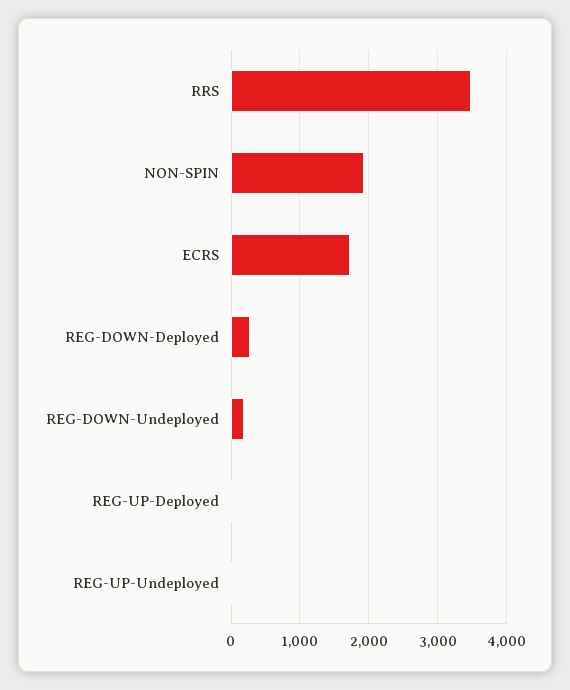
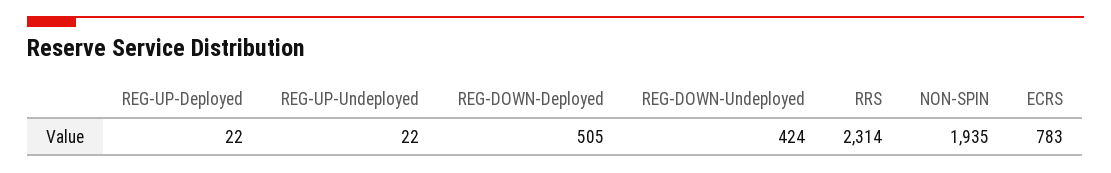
  {
-   "RRS": 3500,
+   "RRS": 2314,
    "NON-SPIN": 1935,
-   "ECRS": 1700,
+   "ECRS": 783,
-   "REG-DOWN-Deployed": 300,
+   "REG-DOWN-Deployed": 505,
-   "REG-DOWN-Undeployed": 200,
+   "REG-DOWN-Undeployed": 424,
    "REG-UP-Deployed": 22,
    "REG-UP-Undeployed": 22
  }

